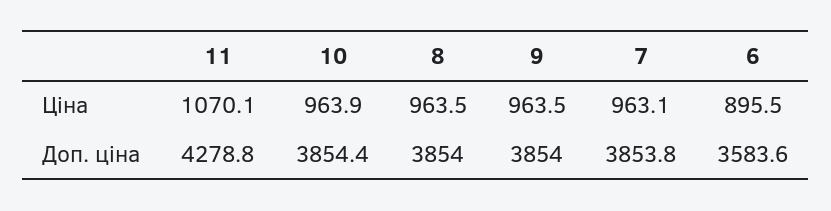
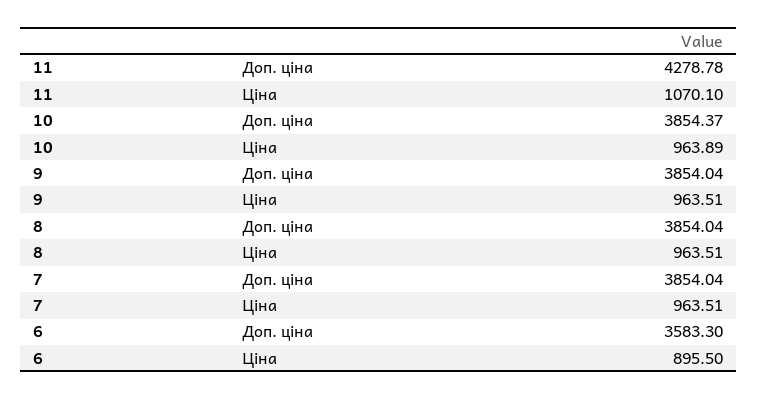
  {
    "11": {
      "Ціна": 1070.1,
      "Доп. ціна": 4278.78
    },
    "10": {
      "Ціна": 963.89,
      "Доп. ціна": 3854.37
    },
    "8": {
      "Ціна": 963.51,
      "Доп. ціна": 3854.04
    },
    "9": {
      "Ціна": 963.51,
      "Доп. ціна": 3854.04
    },
    "7": {
-     "Ціна": 963.1,
+     "Ціна": 963.51,
-     "Доп. ціна": 3853.8
+     "Доп. ціна": 3854.04
    },
    "6": {
      "Ціна": 895.5,
-     "Доп. ціна": 3583.6
+     "Доп. ціна": 3583.3
    }
  }

